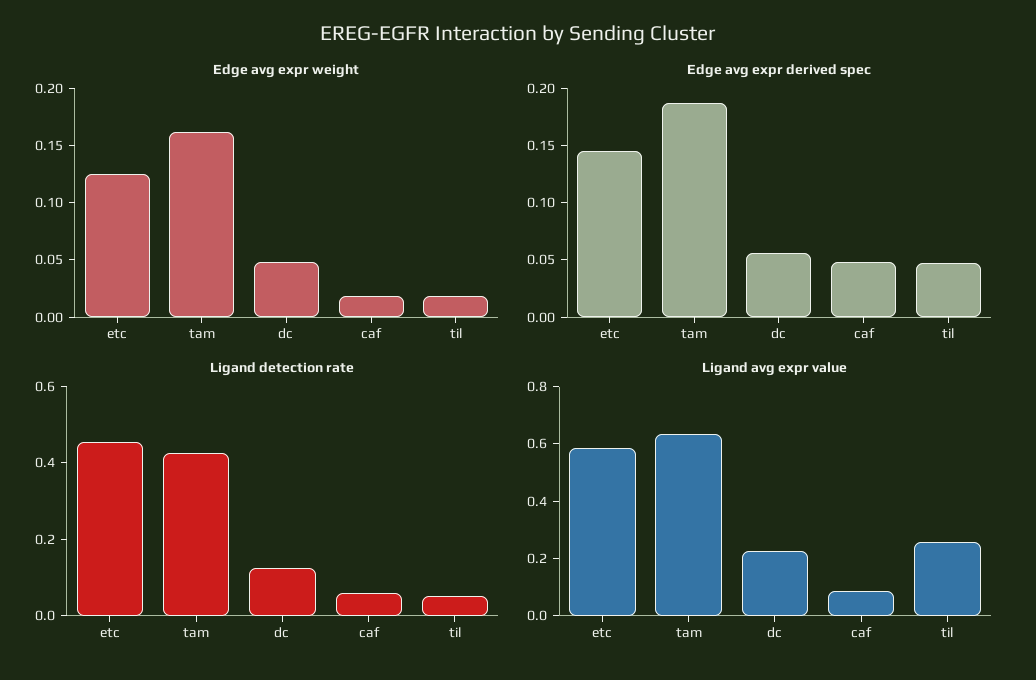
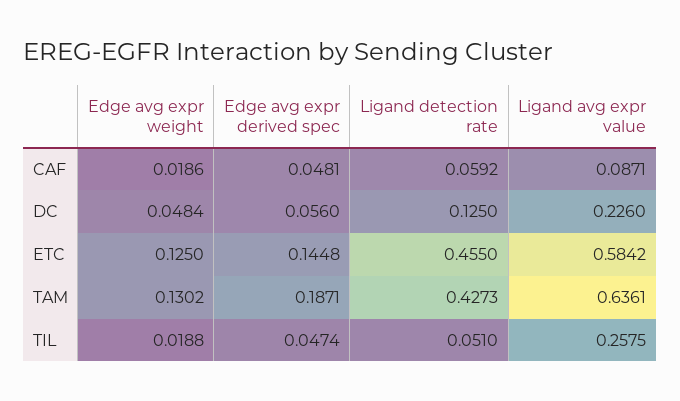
  {
    "Edge avg expr weight": {
      "etc": 0.125,
-     "tam": 0.16,
+     "tam": 0.1302,
      "dc": 0.0484,
      "caf": 0.0186,
      "til": 0.0188
    },
    "Edge avg expr derived spec": {
      "etc": 0.1448,
      "tam": 0.1871,
      "dc": 0.056,
      "caf": 0.0481,
      "til": 0.0474
    },
    "Ligand detection rate": {
      "etc": 0.455,
      "tam": 0.4273,
      "dc": 0.125,
      "caf": 0.0592,
      "til": 0.051
    },
    "Ligand avg expr value": {
      "etc": 0.5842,
      "tam": 0.6361,
      "dc": 0.226,
      "caf": 0.0871,
      "til": 0.2575
    }
  }

